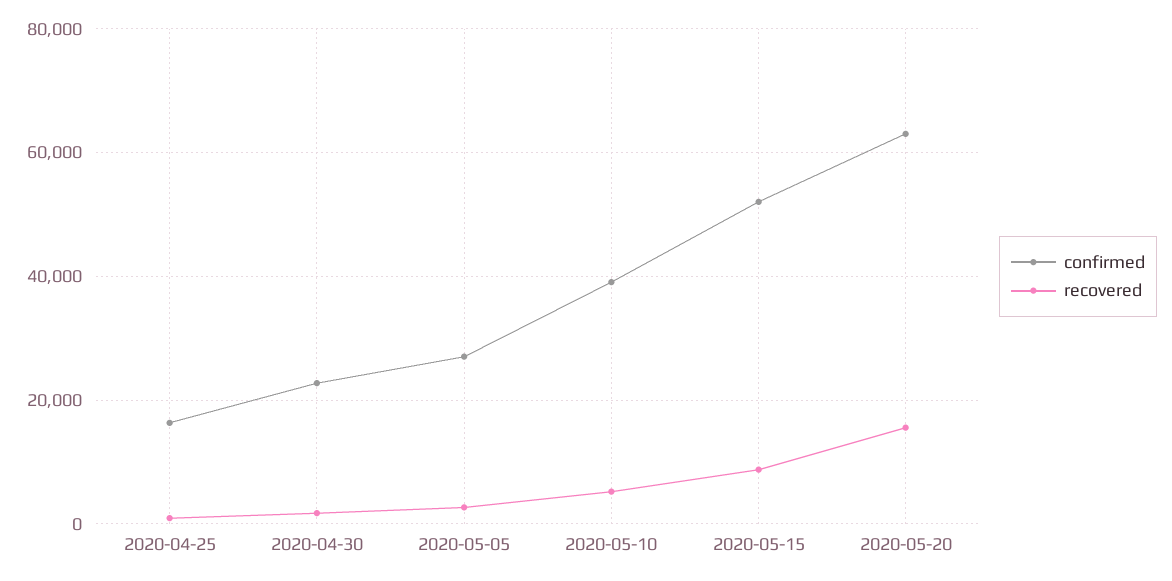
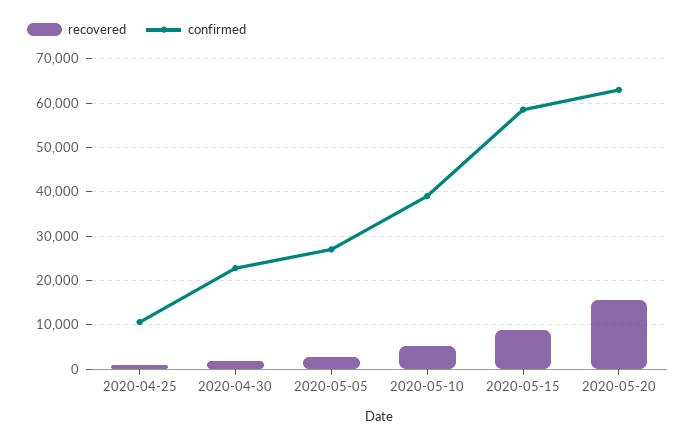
  {
    "confirmed": {
-     "2020-04-25": 16000,
+     "2020-04-25": 10000,
      "2020-04-30": 22000,
      "2020-05-05": 28000,
      "2020-05-10": 40000,
-     "2020-05-15": 52000,
+     "2020-05-15": 58000,
      "2020-05-20": 62000
    },
    "recovered": {
      "2020-04-25": 0,
      "2020-04-30": 2000,
      "2020-05-05": 2000,
      "2020-05-10": 6000,
      "2020-05-15": 8000,
      "2020-05-20": 16000
    }
  }

